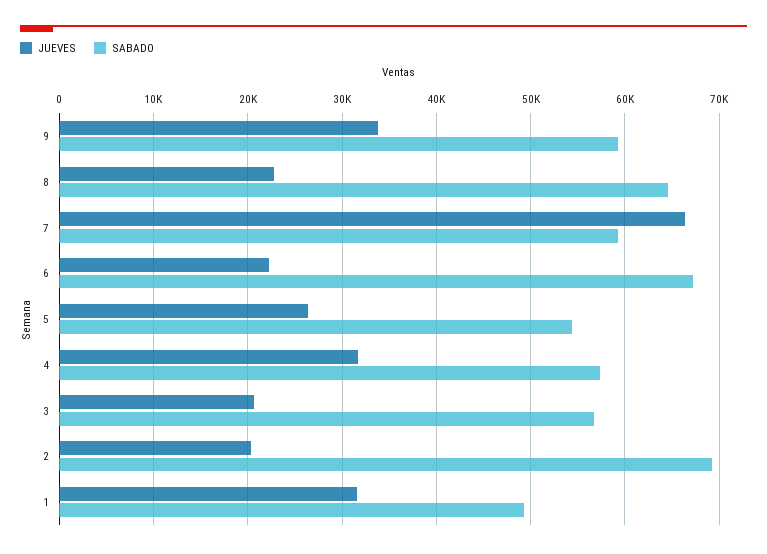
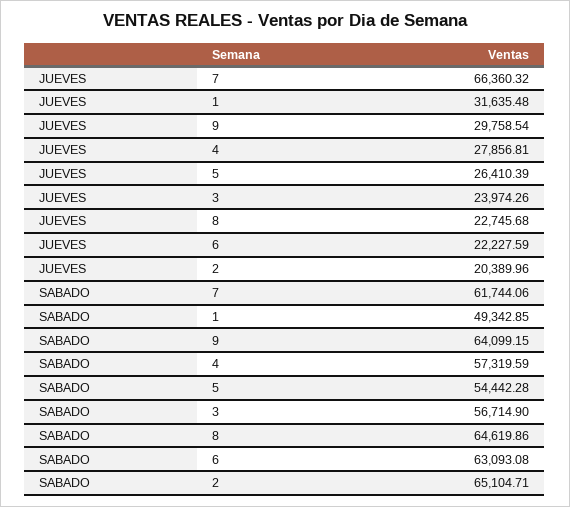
  {
    "JUEVES": {
-     "9": 34000,
+     "9": 29758.54,
      "8": 22745.68,
      "7": 66360.32,
      "6": 22227.59,
      "5": 26410.39,
-     "4": 32000,
+     "4": 27856.81,
-     "3": 21000,
+     "3": 23974.26,
      "2": 20389.96,
      "1": 31635.48
    },
    "SABADO": {
-     "9": 59000,
+     "9": 64099.15,
      "8": 64619.86,
-     "7": 59000,
+     "7": 61744.06,
-     "6": 67000,
+     "6": 63093.08,
      "5": 54442.28,
      "4": 57319.59,
      "3": 56714.9,
-     "2": 69000,
+     "2": 65104.71,
      "1": 49342.85
    }
  }

